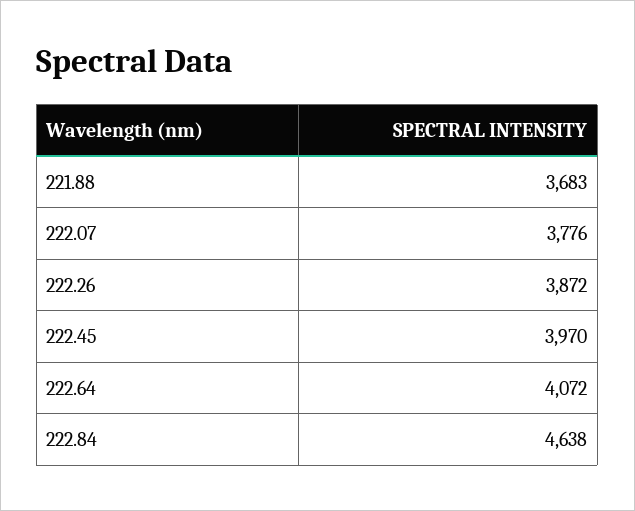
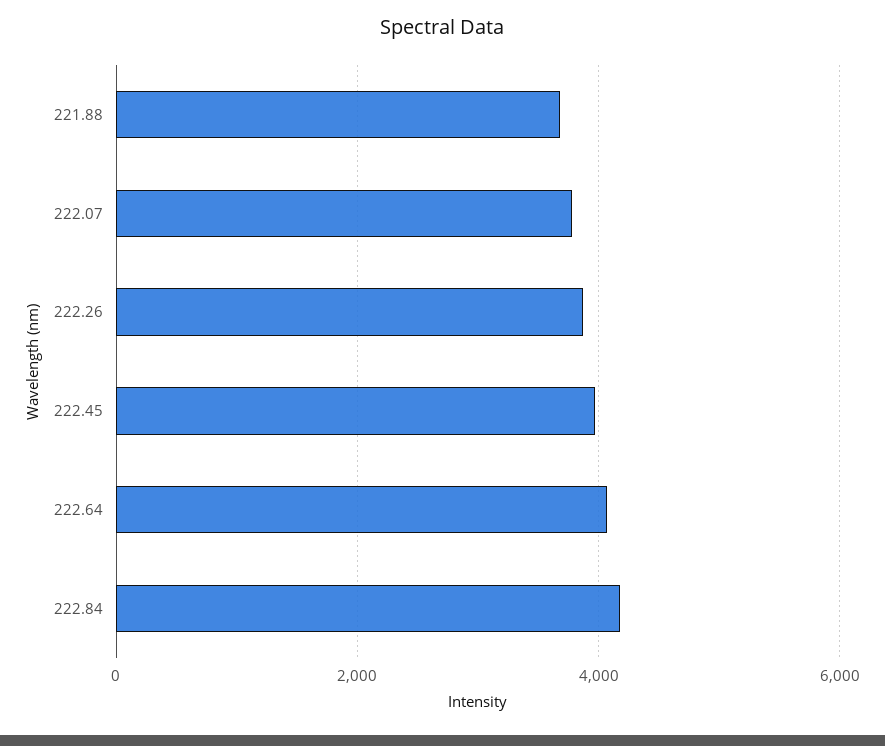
  {
    "221.88": 3683,
    "222.07": 3776,
    "222.26": 3872,
    "222.45": 3970,
    "222.64": 4072,
-   "222.84": 4638
+   "222.84": 4200
  }

